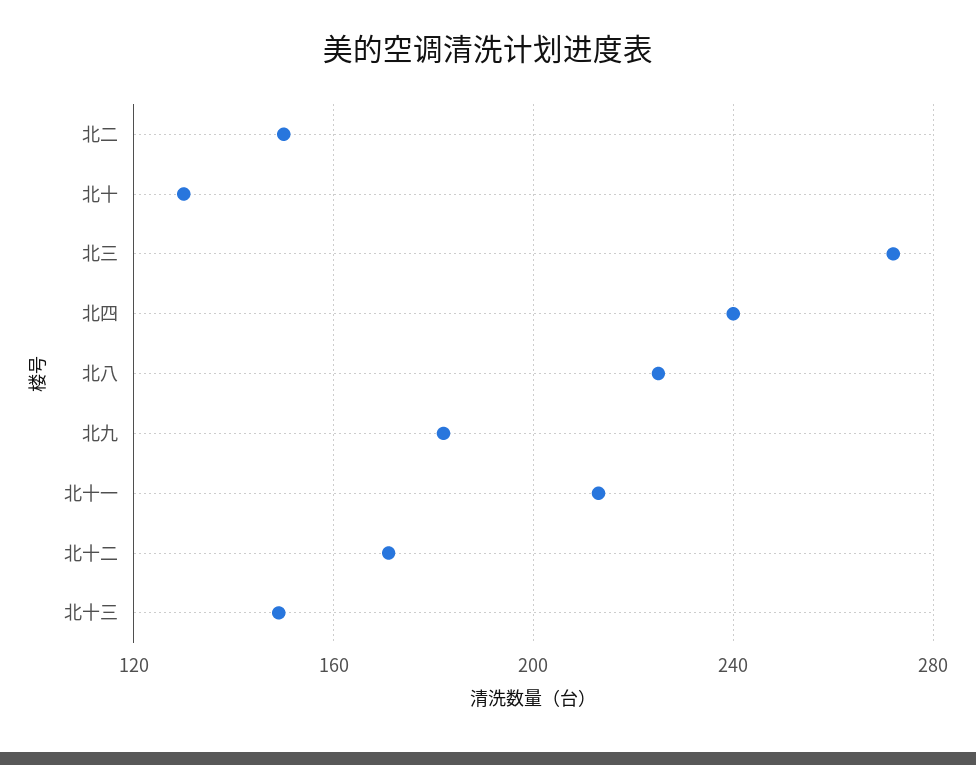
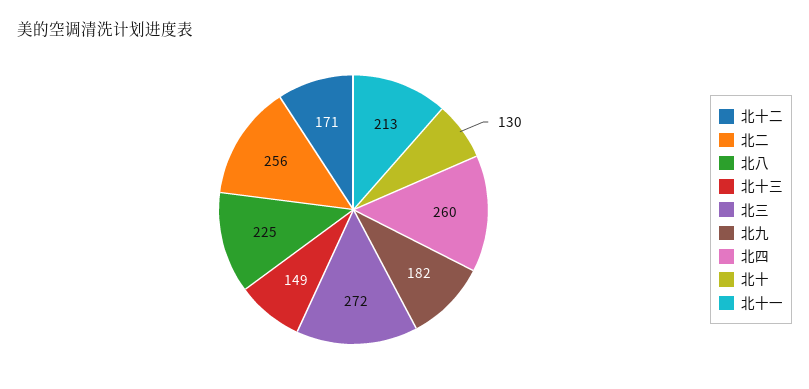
  {
-   "北二": 150,
+   "北二": 256,
    "北十": 130,
    "北三": 272,
-   "北四": 240,
+   "北四": 260,
    "北八": 225,
    "北九": 182,
    "北十一": 213,
    "北十二": 171,
    "北十三": 149
  }

